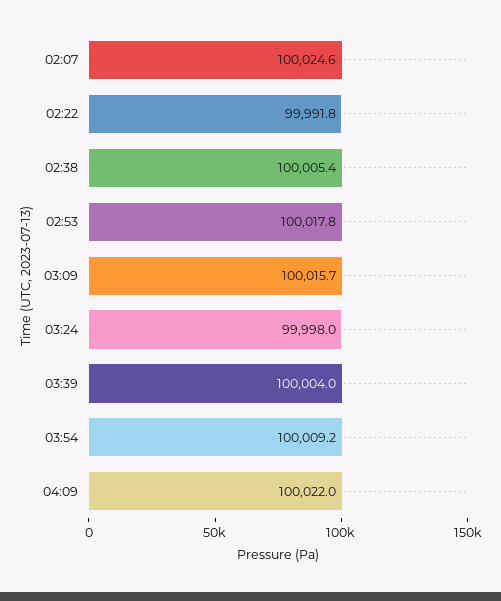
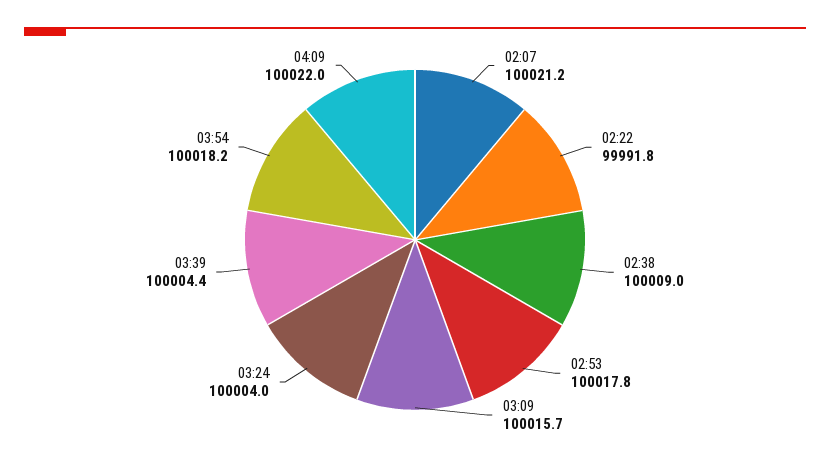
  {
-   "02:07": 100024.6,
+   "02:07": 100021.2,
    "02:22": 99991.8,
-   "02:38": 100005.4,
+   "02:38": 100009,
    "02:53": 100017.8,
    "03:09": 100015.7,
-   "03:24": 99998,
+   "03:24": 100004,
-   "03:39": 100004,
+   "03:39": 100004.4,
-   "03:54": 100009.2,
+   "03:54": 100018.2,
    "04:09": 100022
  }

